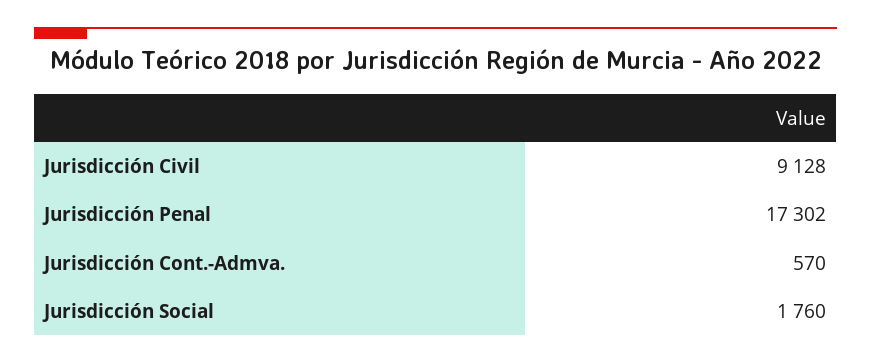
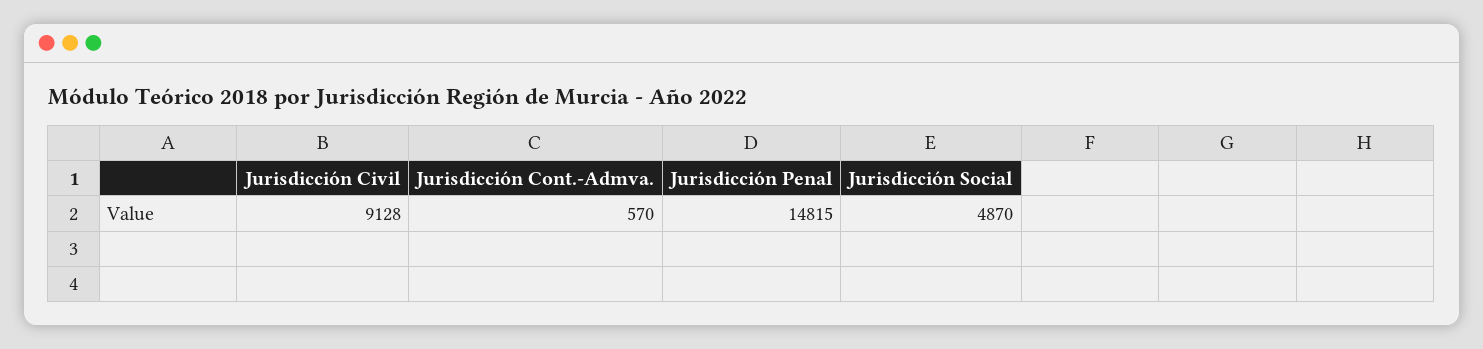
  {
    "Jurisdicción Civil": 9128,
-   "Jurisdicción Penal": 17302,
+   "Jurisdicción Penal": 14815,
    "Jurisdicción Cont.-Admva.": 570,
-   "Jurisdicción Social": 1760
+   "Jurisdicción Social": 4870
  }

